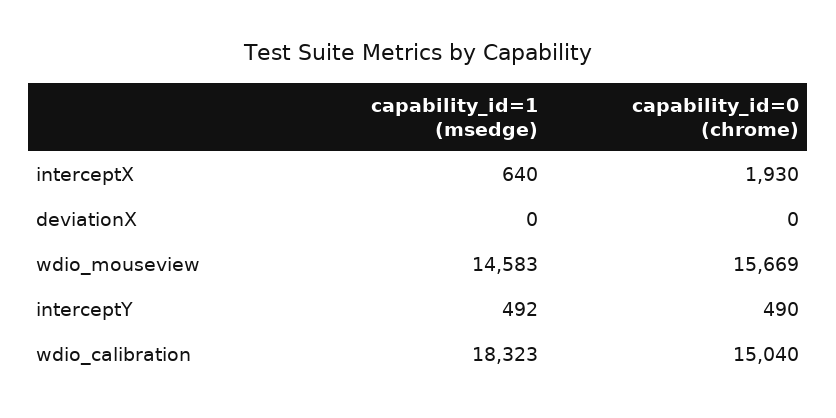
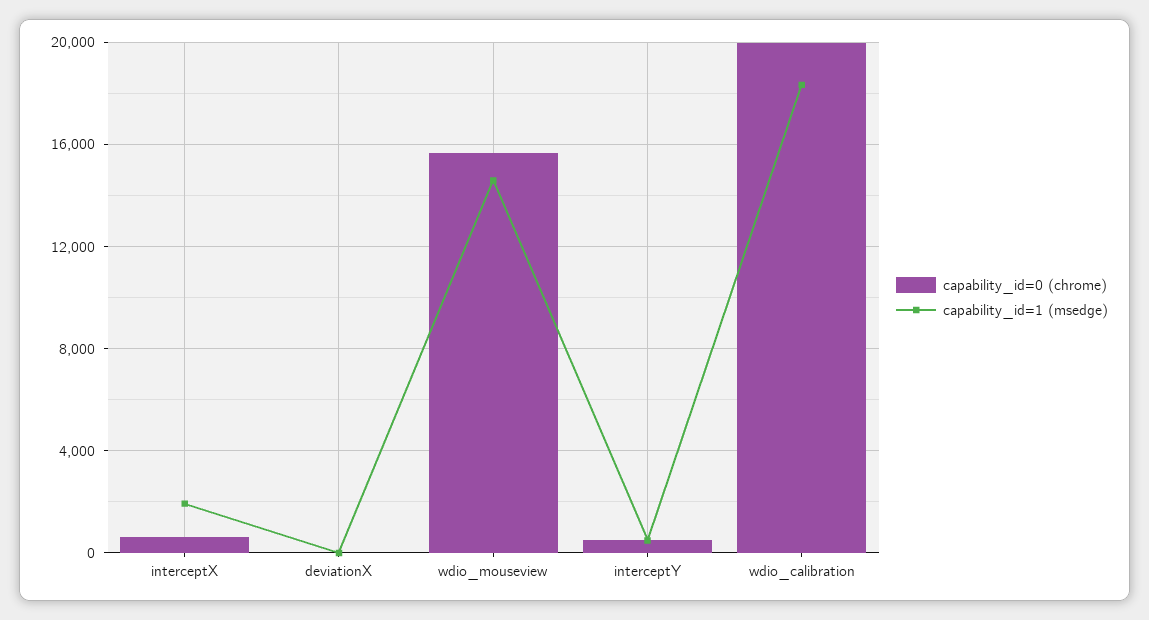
  {
    "capability_id=1 (msedge)": {
-     "interceptX": 640,
+     "interceptX": 2000,
      "deviationX": 0,
      "wdio_mouseview": 14583,
      "interceptY": 492,
      "wdio_calibration": 18323
    },
    "capability_id=0 (chrome)": {
-     "interceptX": 1930,
+     "interceptX": 500,
      "deviationX": 0,
      "wdio_mouseview": 15669,
      "interceptY": 490,
-     "wdio_calibration": 15040
+     "wdio_calibration": 20000
    }
  }

